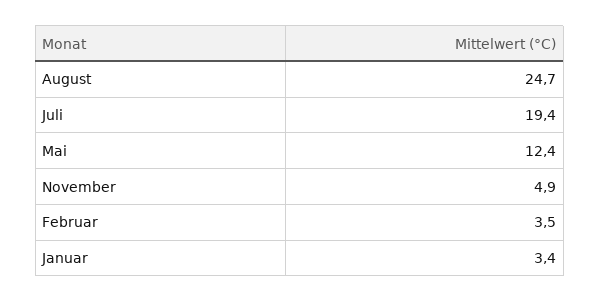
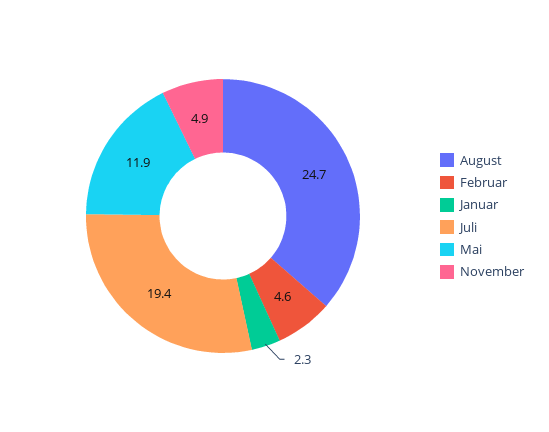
  {
    "August": 24.7,
    "Juli": 19.4,
-   "Mai": 12.4,
+   "Mai": 11.9,
    "November": 4.9,
-   "Februar": 3.5,
+   "Februar": 4.6,
-   "Januar": 3.4
+   "Januar": 2.3
  }

